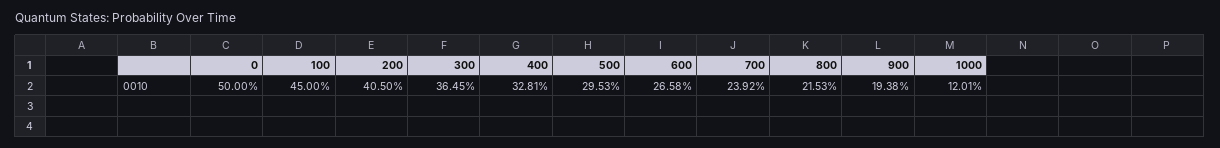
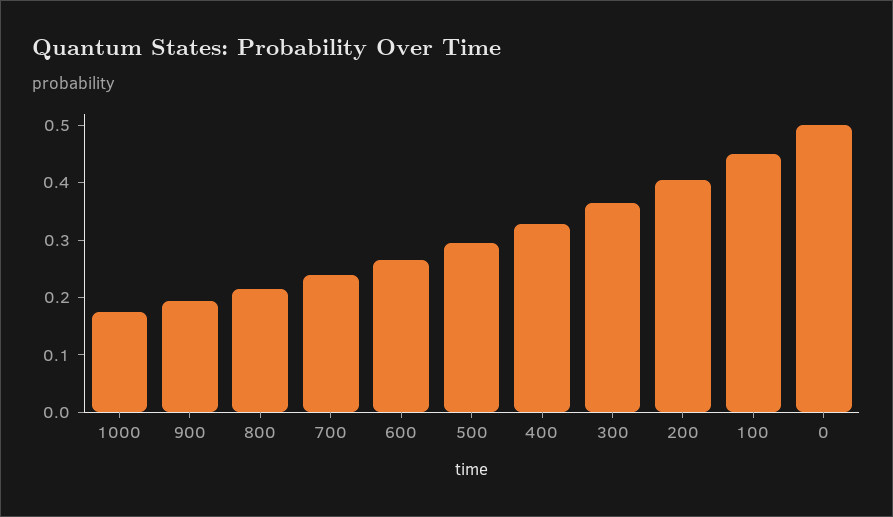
  {
    "0": 0.5,
    "100": 0.45,
    "200": 0.405,
    "300": 0.3645,
    "400": 0.3281,
    "500": 0.2953,
    "600": 0.2658,
    "700": 0.2392,
    "800": 0.2153,
    "900": 0.1938,
-   "1000": 0.1201
+   "1000": 0.18
  }

